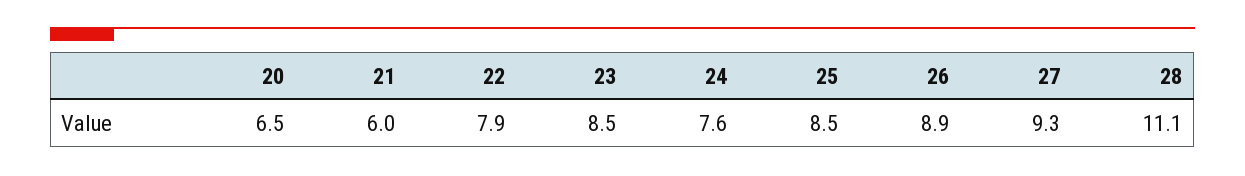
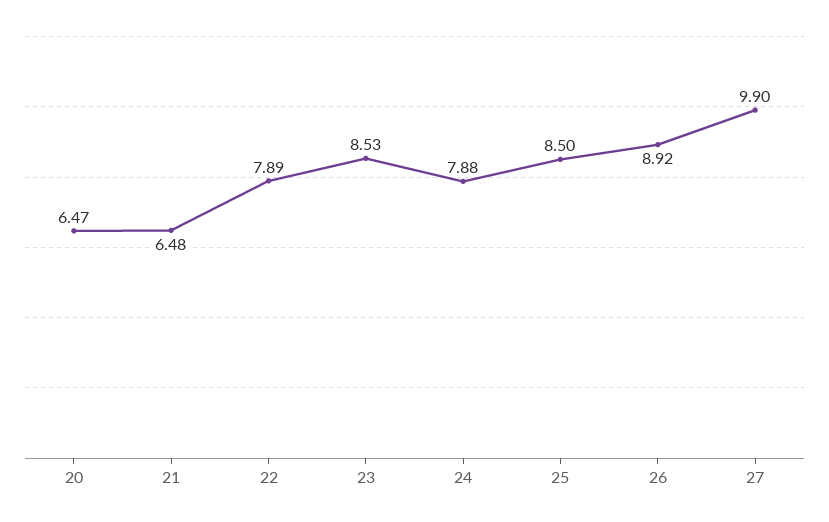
  {
    "20": 6.47,
-   "21": 6,
+   "21": 6.48,
    "22": 7.89,
    "23": 8.53,
-   "24": 7.6,
+   "24": 7.88,
    "25": 8.5,
    "26": 8.92,
-   "27": 9.3,
+   "27": 9.9
-   "28": 11.1
  }

